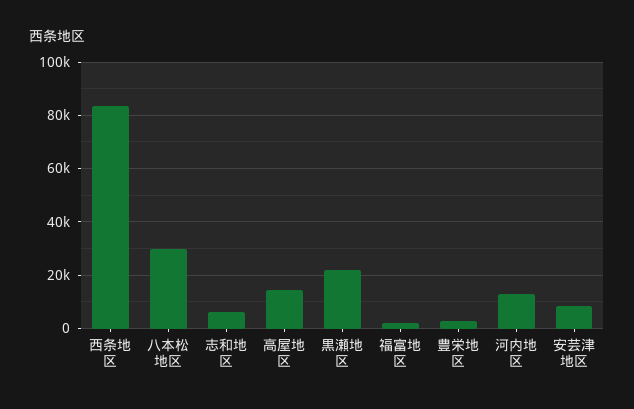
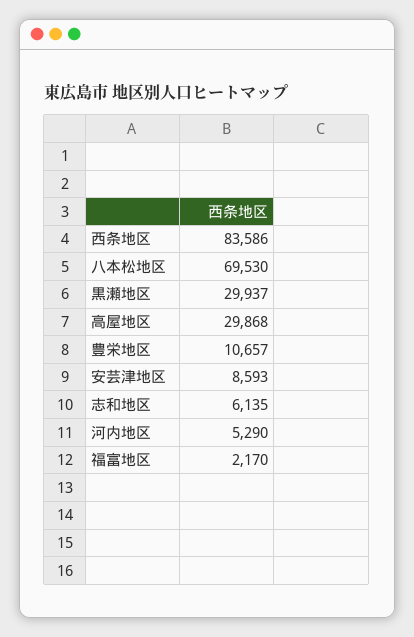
  {
    "西条地区": 83586,
-   "八本松地区": 30000,
+   "八本松地区": 69530,
    "志和地区": 6135,
-   "高屋地区": 15000,
+   "高屋地区": 29868,
-   "黒瀬地区": 22500,
+   "黒瀬地区": 29937,
    "福富地区": 2170,
-   "豊栄地区": 2500,
+   "豊栄地区": 10657,
-   "河内地区": 12500,
+   "河内地区": 5290,
    "安芸津地区": 8593
  }

